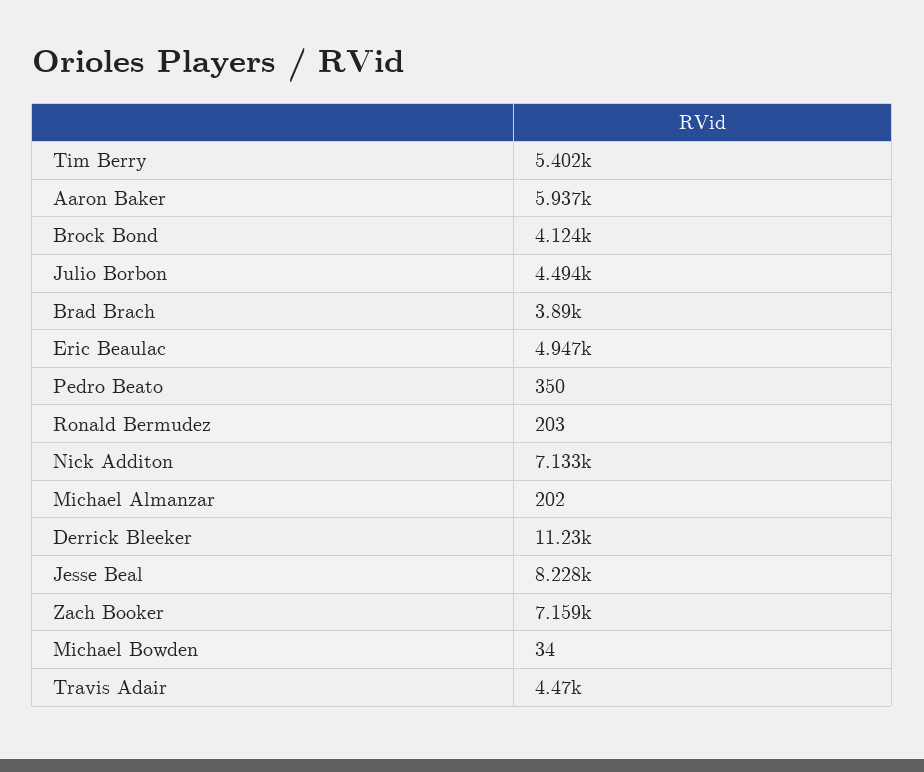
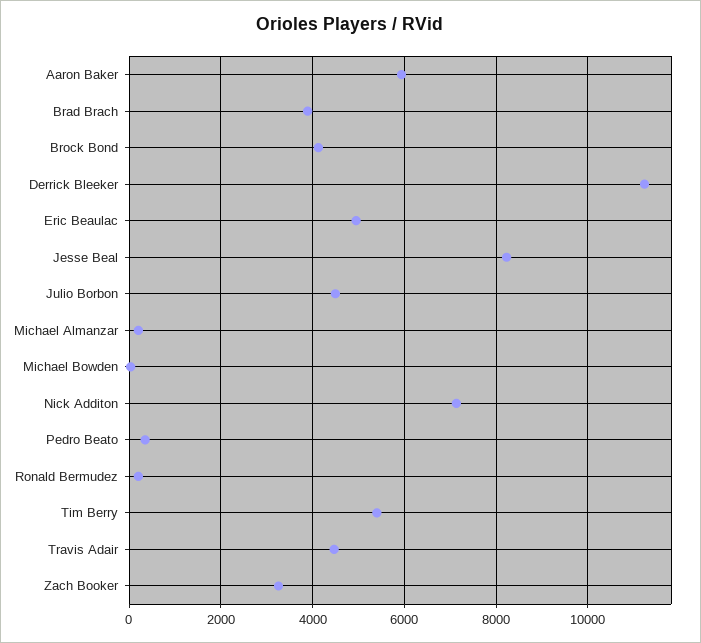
  {
    "Tim Berry": 5402,
    "Aaron Baker": 5937,
    "Brock Bond": 4124,
    "Julio Borbon": 4494,
    "Brad Brach": 3890,
    "Eric Beaulac": 4947,
    "Pedro Beato": 350,
    "Ronald Bermudez": 203,
    "Nick Additon": 7133,
    "Michael Almanzar": 202,
    "Derrick Bleeker": 11230,
    "Jesse Beal": 8228,
-   "Zach Booker": 7159,
+   "Zach Booker": 3200,
    "Michael Bowden": 34,
    "Travis Adair": 4470
  }

